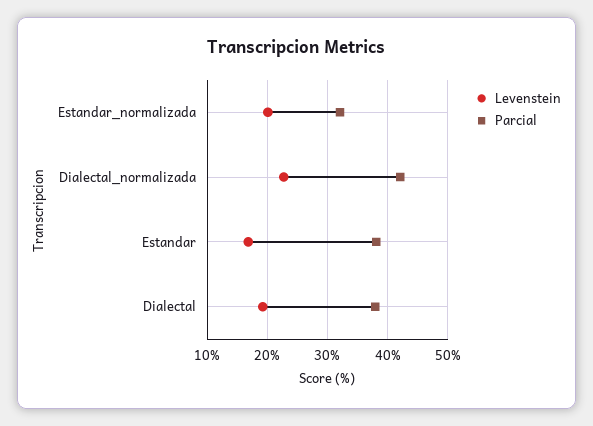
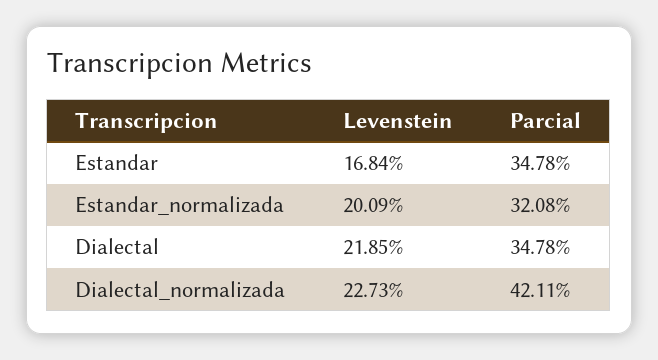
  {
    "Levenstein": {
      "Estandar_normalizada": 20.09,
      "Dialectal_normalizada": 22.73,
      "Estandar": 16.84,
-     "Dialectal": 19
+     "Dialectal": 21.85
    },
    "Parcial": {
      "Estandar_normalizada": 32.08,
      "Dialectal_normalizada": 42.11,
-     "Estandar": 38,
+     "Estandar": 34.78,
-     "Dialectal": 38
+     "Dialectal": 34.78
    }
  }

